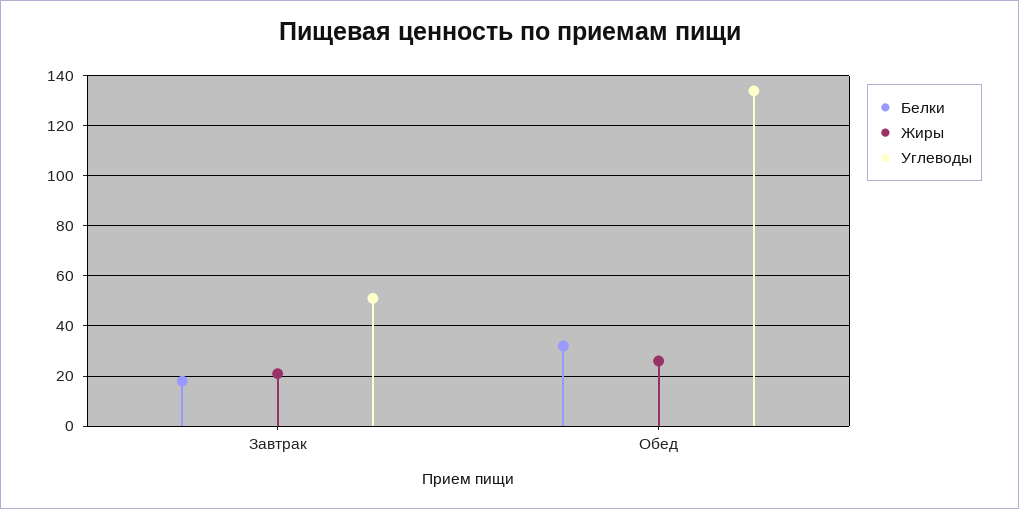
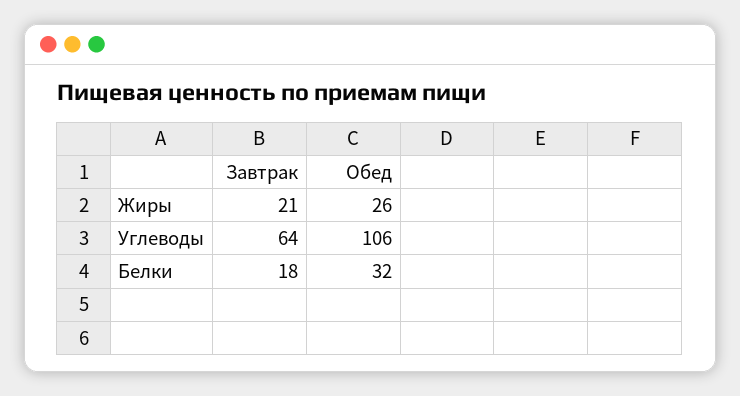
  {
    "Белки": {
      "Завтрак": 18,
      "Обед": 32
    },
    "Жиры": {
      "Завтрак": 21,
      "Обед": 26
    },
    "Углеводы": {
-     "Завтрак": 50,
+     "Завтрак": 64,
-     "Обед": 135
+     "Обед": 106
    }
  }

